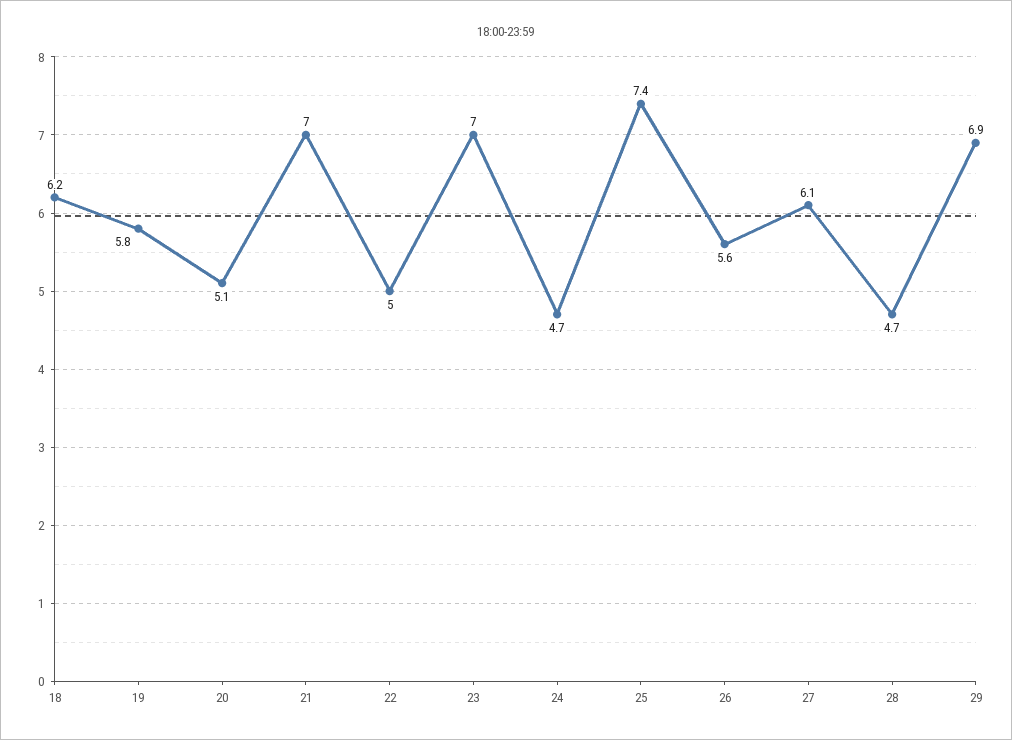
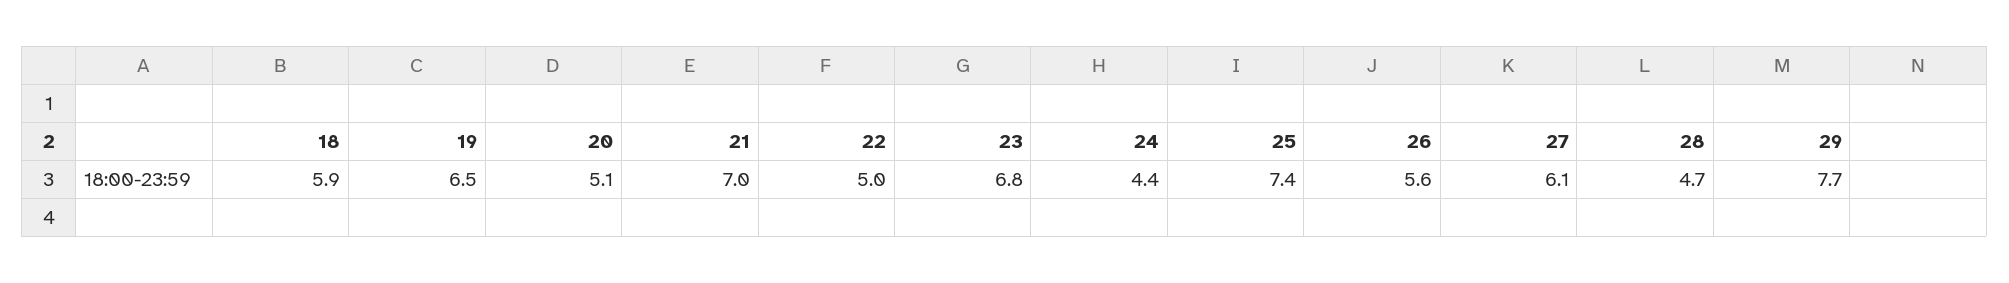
  {
-   "18": 6.2,
+   "18": 5.9,
-   "19": 5.8,
+   "19": 6.5,
    "20": 5.1,
    "21": 7,
    "22": 5,
-   "23": 7,
+   "23": 6.8,
-   "24": 4.7,
+   "24": 4.4,
    "25": 7.4,
    "26": 5.6,
    "27": 6.1,
    "28": 4.7,
-   "29": 6.9
+   "29": 7.7
  }

